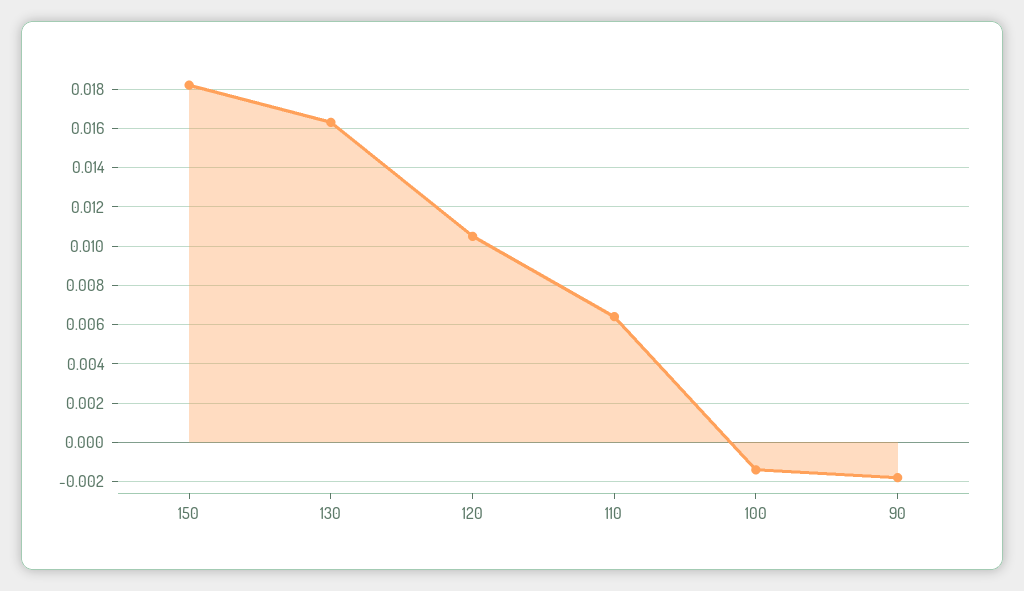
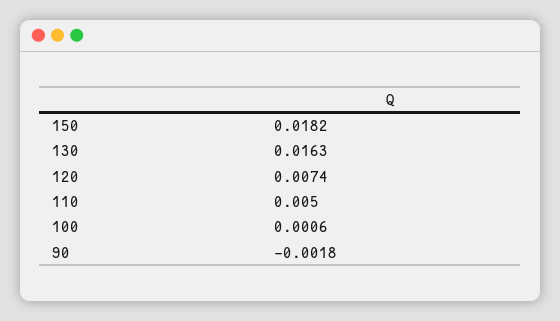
  {
    "150": 0.0182,
    "130": 0.0163,
-   "120": 0.0105,
+   "120": 0.0074,
-   "110": 0.0065,
+   "110": 0.005,
-   "100": -0.0015,
+   "100": 0.0006,
    "90": -0.0018
  }

